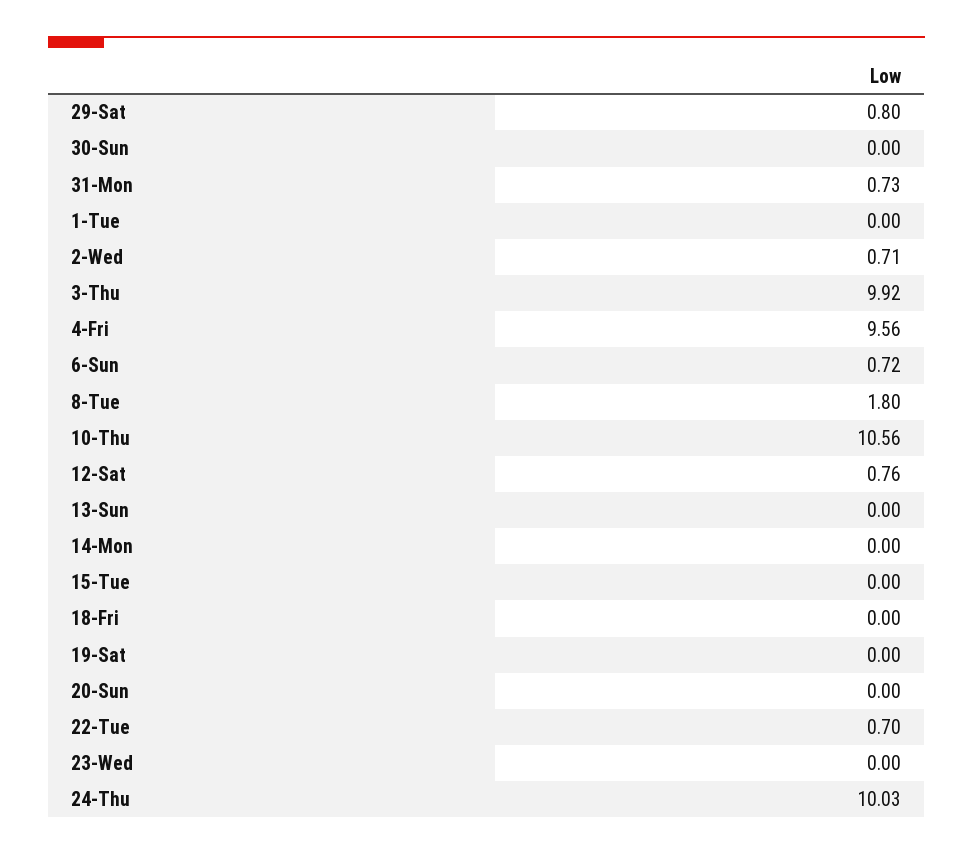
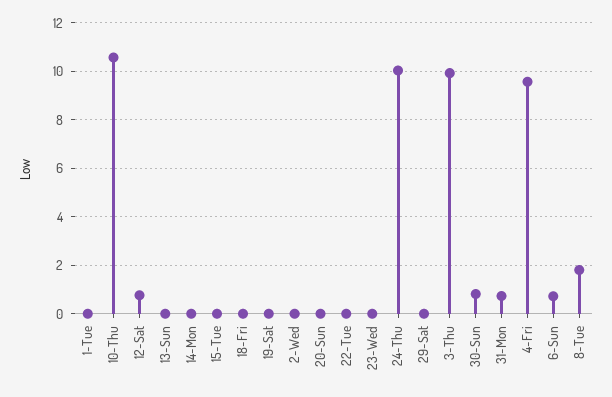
  {
-   "29-Sat": 0.8,
+   "29-Sat": 0,
-   "30-Sun": 0,
+   "30-Sun": 0.75,
    "31-Mon": 0.73,
    "1-Tue": 0,
-   "2-Wed": 0.71,
+   "2-Wed": 0,
    "3-Thu": 9.92,
    "4-Fri": 9.56,
    "6-Sun": 0.72,
    "8-Tue": 1.8,
    "10-Thu": 10.56,
    "12-Sat": 0.76,
    "13-Sun": 0,
    "14-Mon": 0,
    "15-Tue": 0,
    "18-Fri": 0,
    "19-Sat": 0,
    "20-Sun": 0,
-   "22-Tue": 0.7,
+   "22-Tue": 0,
    "23-Wed": 0,
    "24-Thu": 10.03
  }

